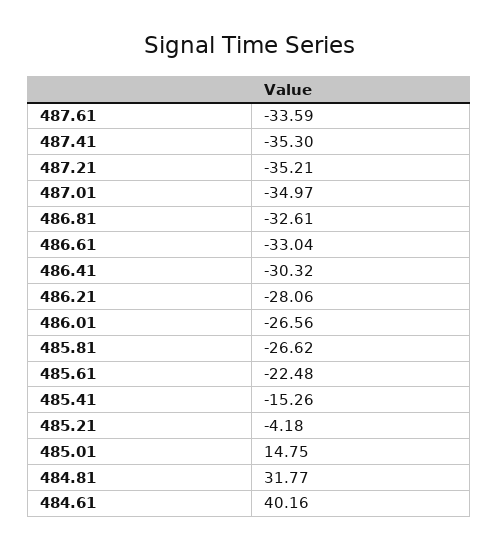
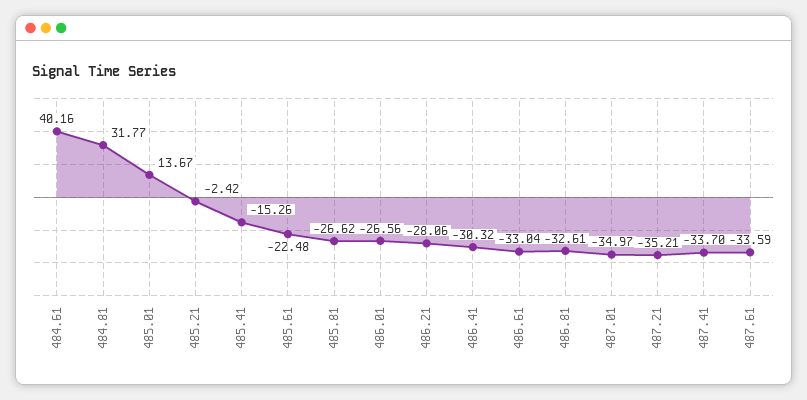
  {
    "487.61": -33.59,
-   "487.41": -35.3,
+   "487.41": -33.7,
    "487.21": -35.21,
    "487.01": -34.97,
    "486.81": -32.61,
    "486.61": -33.04,
    "486.41": -30.32,
    "486.21": -28.06,
    "486.01": -26.56,
    "485.81": -26.62,
    "485.61": -22.48,
    "485.41": -15.26,
-   "485.21": -4.18,
+   "485.21": -2.42,
-   "485.01": 14.75,
+   "485.01": 13.67,
    "484.81": 31.77,
    "484.61": 40.16
  }

